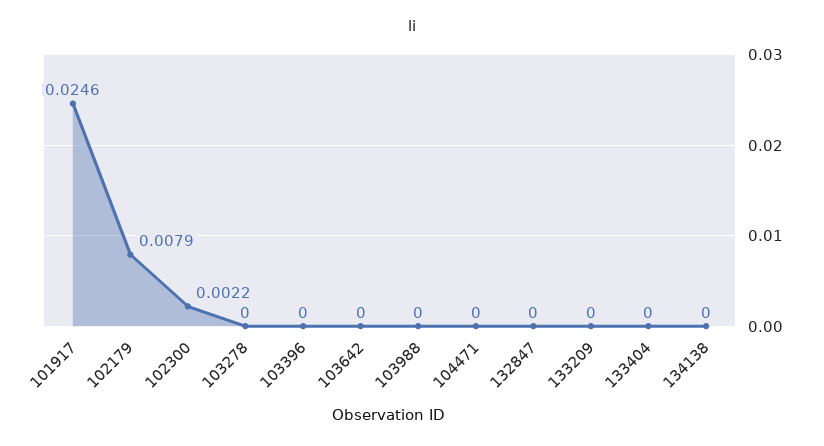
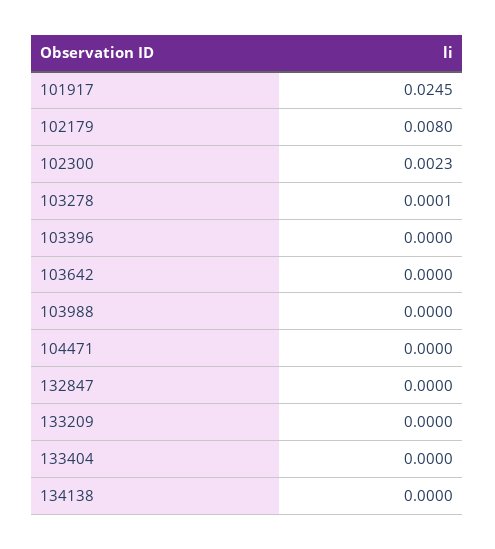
  {
-   "101917": 0.0246,
+   "101917": 0.0245,
-   "102179": 0.0079,
+   "102179": 0.008,
-   "102300": 0.0022,
+   "102300": 0.0023,
-   "103278": 0,
+   "103278": 0.0001,
    "103396": 0,
    "103642": 0,
    "103988": 0,
    "104471": 0,
    "132847": 0,
    "133209": 0,
    "133404": 0,
    "134138": 0
  }

